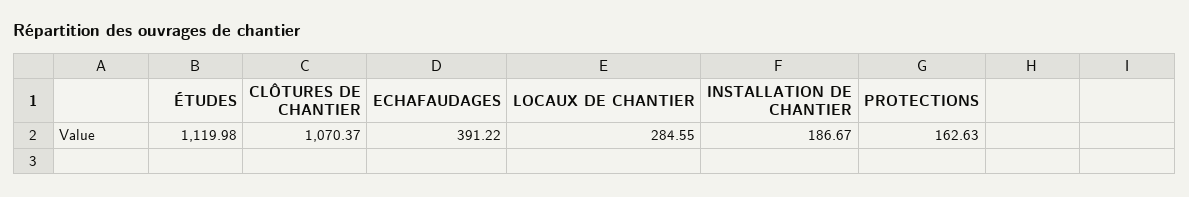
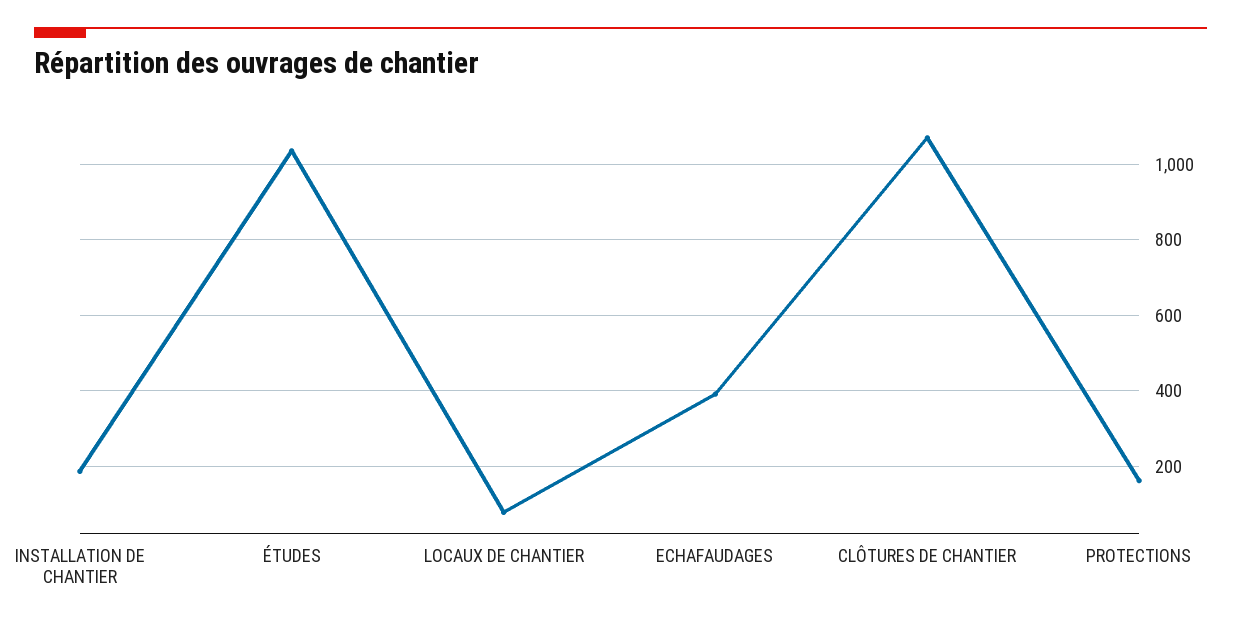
  {
-   "ÉTUDES": 1119.98,
+   "ÉTUDES": 1040,
    "CLÔTURES DE CHANTIER": 1070.37,
    "ECHAFAUDAGES": 391.22,
-   "LOCAUX DE CHANTIER": 284.55,
+   "LOCAUX DE CHANTIER": 80,
    "INSTALLATION DE CHANTIER": 186.67,
    "PROTECTIONS": 162.63
  }

